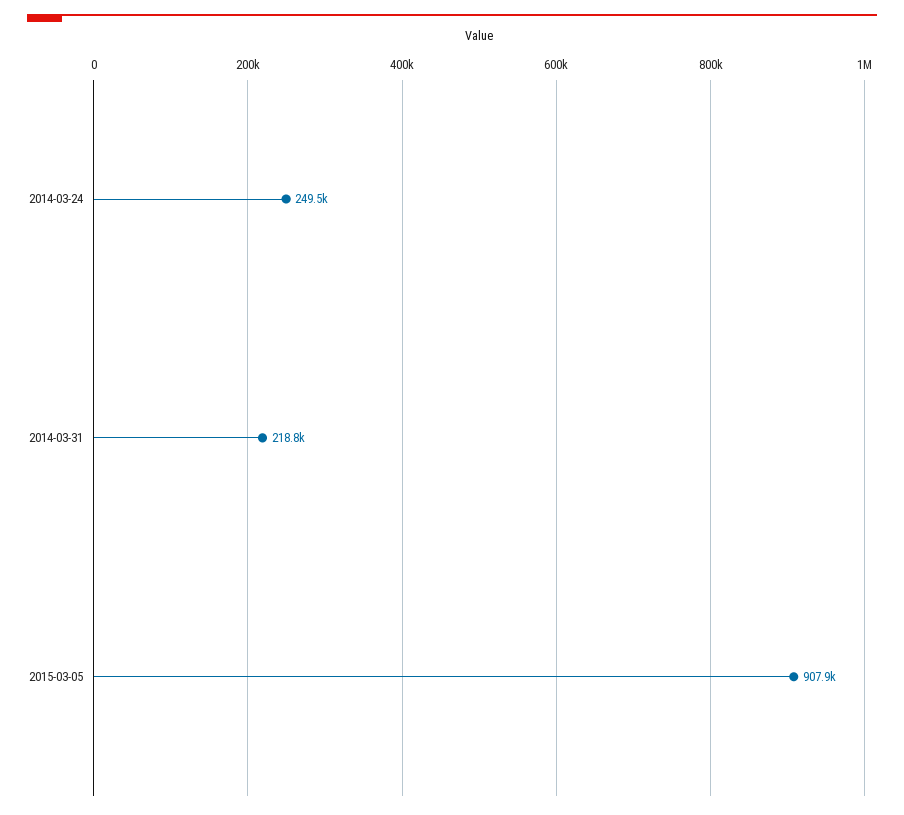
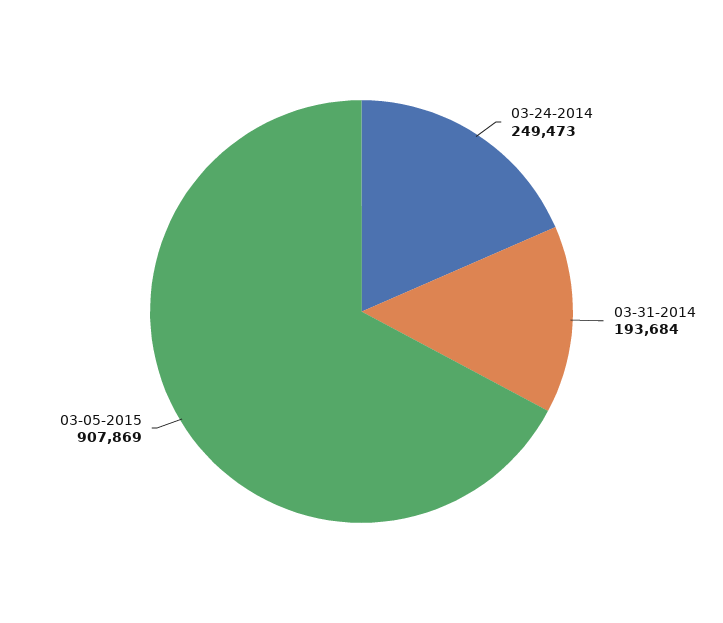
  {
    "2014-03-24": 249473,
-   "2014-03-31": 218800,
+   "2014-03-31": 193684,
    "2015-03-05": 907869
  }

